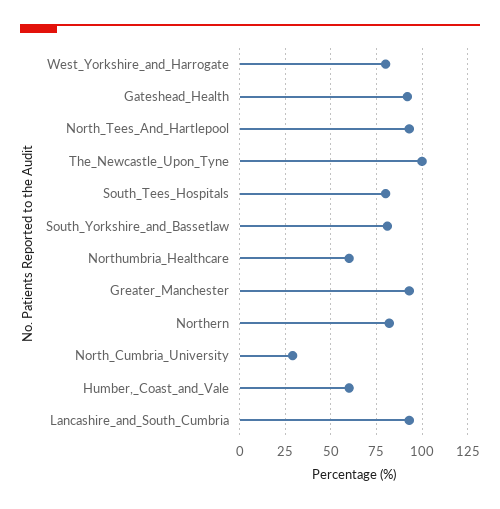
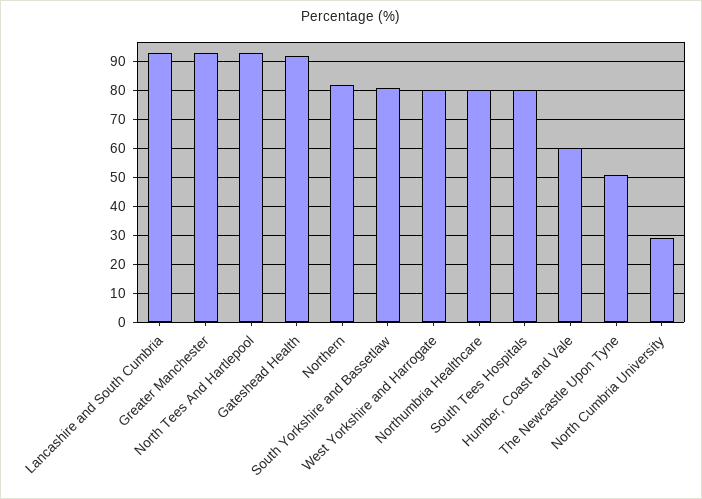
  {
    "West_Yorkshire_and_Harrogate": 80,
    "Gateshead_Health": 90,
    "North_Tees_And_Hartlepool": 95,
-   "The_Newcastle_Upon_Tyne": 100,
+   "The_Newcastle_Upon_Tyne": 50,
    "South_Tees_Hospitals": 80,
    "South_Yorkshire_and_Bassetlaw": 80,
-   "Northumbria_Healthcare": 60,
+   "Northumbria_Healthcare": 80,
    "Greater_Manchester": 95,
    "Northern": 80,
    "North_Cumbria_University": 30,
    "Humber,_Coast_and_Vale": 60,
    "Lancashire_and_South_Cumbria": 95
  }

